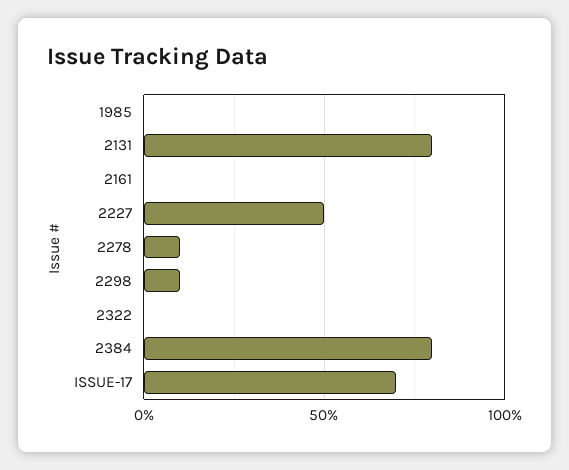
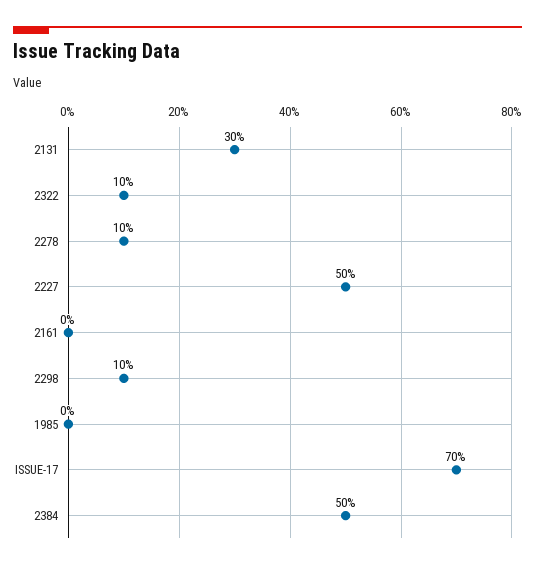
  {
    "1985": 0,
-   "2131": 80,
+   "2131": 30,
    "2161": 0,
    "2227": 50,
    "2278": 10,
    "2298": 10,
-   "2322": 0,
+   "2322": 10,
-   "2384": 80,
+   "2384": 50,
    "ISSUE-17": 70
  }

